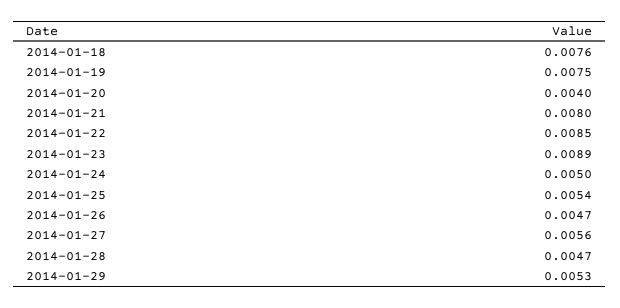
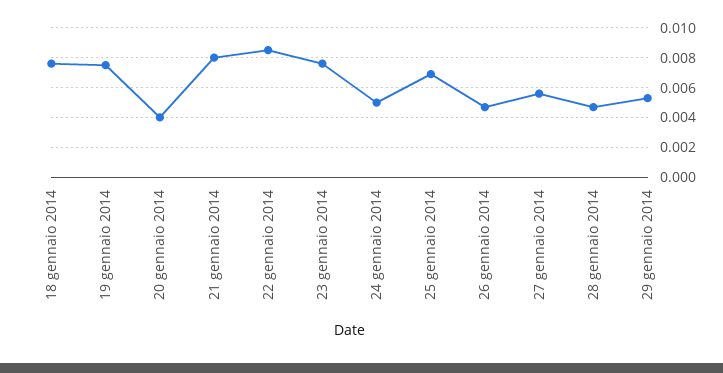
  {
    "2014-01-18": 0.0076,
    "2014-01-19": 0.0075,
    "2014-01-20": 0.004,
    "2014-01-21": 0.008,
    "2014-01-22": 0.0085,
-   "2014-01-23": 0.0089,
+   "2014-01-23": 0.0075,
    "2014-01-24": 0.005,
-   "2014-01-25": 0.0054,
+   "2014-01-25": 0.007,
    "2014-01-26": 0.0047,
    "2014-01-27": 0.0056,
    "2014-01-28": 0.0047,
    "2014-01-29": 0.0053
  }

